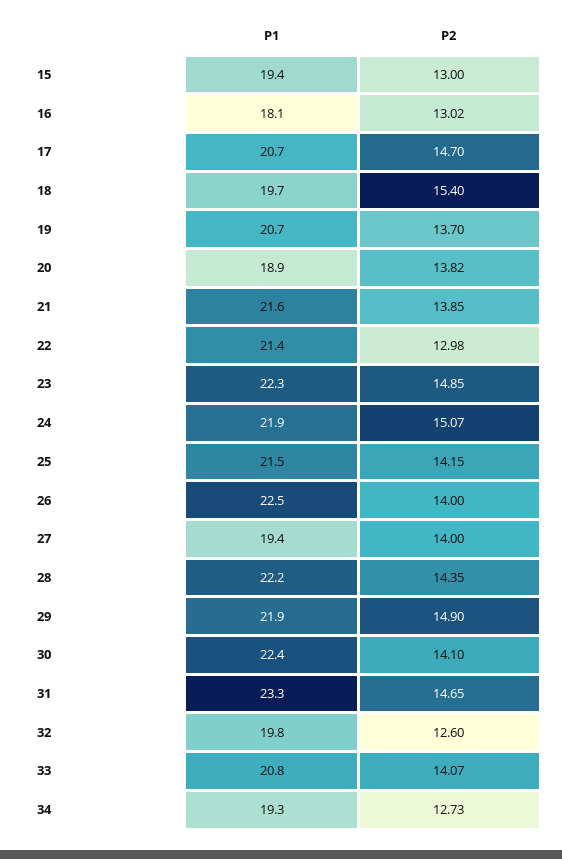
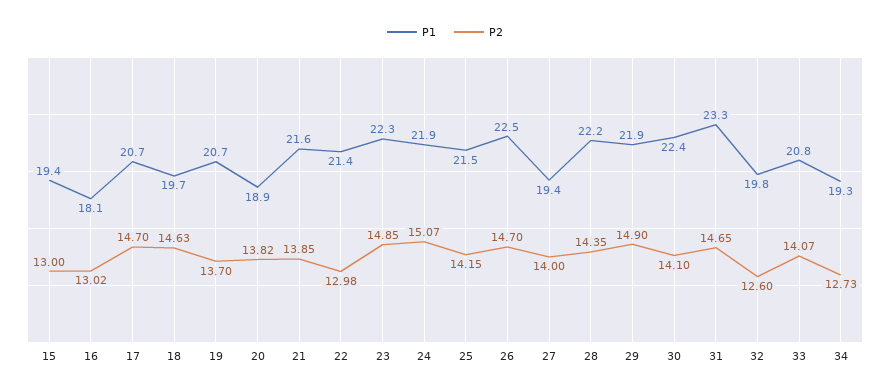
  {
    "P1": {
      "15": 19.4,
      "16": 18.1,
      "17": 20.7,
      "18": 19.7,
      "19": 20.7,
      "20": 18.9,
      "21": 21.6,
      "22": 21.4,
      "23": 22.3,
      "24": 21.9,
      "25": 21.5,
      "26": 22.5,
      "27": 19.4,
      "28": 22.2,
      "29": 21.9,
      "30": 22.4,
      "31": 23.3,
      "32": 19.8,
      "33": 20.8,
      "34": 19.3
    },
    "P2": {
      "15": 13,
      "16": 13.02,
      "17": 14.7,
-     "18": 15.4,
+     "18": 14.63,
      "19": 13.7,
      "20": 13.82,
      "21": 13.85,
      "22": 12.98,
      "23": 14.85,
      "24": 15.07,
      "25": 14.15,
-     "26": 14,
+     "26": 14.7,
      "27": 14,
      "28": 14.35,
      "29": 14.9,
      "30": 14.1,
      "31": 14.65,
      "32": 12.6,
      "33": 14.07,
      "34": 12.73
    }
  }

